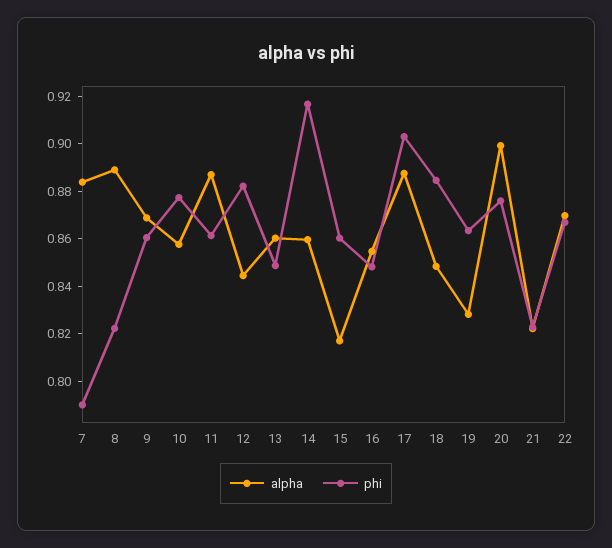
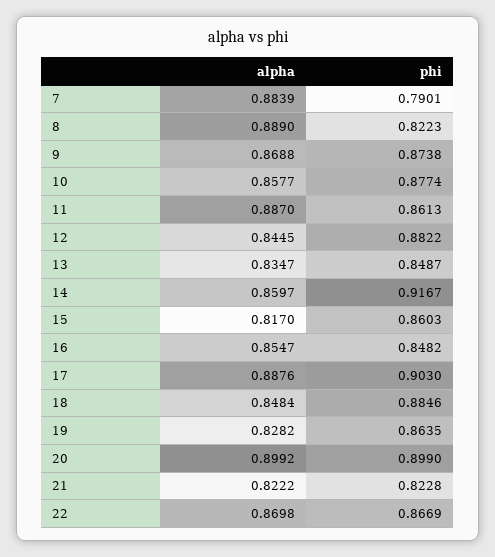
  {
    "alpha": {
      "7": 0.8839,
      "8": 0.889,
      "9": 0.8688,
      "10": 0.8577,
      "11": 0.887,
      "12": 0.8445,
-     "13": 0.86,
+     "13": 0.8347,
      "14": 0.8597,
      "15": 0.817,
      "16": 0.8547,
      "17": 0.8876,
      "18": 0.8484,
      "19": 0.8282,
      "20": 0.8992,
      "21": 0.8222,
      "22": 0.8698
    },
    "phi": {
      "7": 0.7901,
      "8": 0.8223,
-     "9": 0.86,
+     "9": 0.8738,
      "10": 0.8774,
      "11": 0.8613,
      "12": 0.8822,
      "13": 0.8487,
      "14": 0.9167,
      "15": 0.8603,
      "16": 0.8482,
      "17": 0.903,
      "18": 0.8846,
      "19": 0.8635,
-     "20": 0.875,
+     "20": 0.899,
      "21": 0.8228,
      "22": 0.8669
    }
  }

